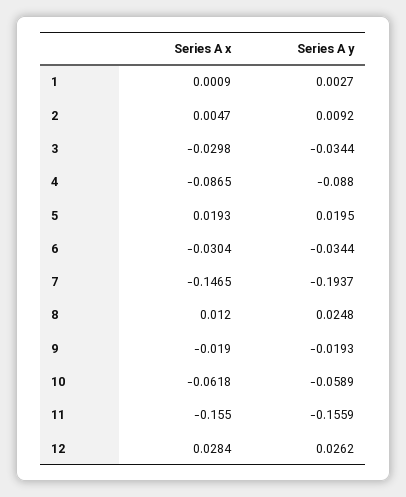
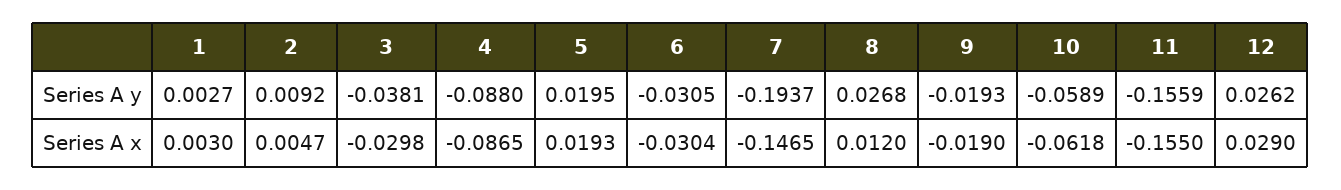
  {
    "Series A x": {
-     "1": 0.0009,
+     "1": 0.003,
      "2": 0.0047,
      "3": -0.0298,
      "4": -0.0865,
      "5": 0.0193,
      "6": -0.0304,
      "7": -0.1465,
      "8": 0.012,
      "9": -0.019,
      "10": -0.0618,
      "11": -0.155,
-     "12": 0.0284
+     "12": 0.029
    },
    "Series A y": {
      "1": 0.0027,
      "2": 0.0092,
-     "3": -0.0344,
+     "3": -0.0381,
      "4": -0.088,
      "5": 0.0195,
-     "6": -0.0344,
+     "6": -0.0305,
      "7": -0.1937,
-     "8": 0.0248,
+     "8": 0.0268,
      "9": -0.0193,
      "10": -0.0589,
      "11": -0.1559,
      "12": 0.0262
    }
  }

